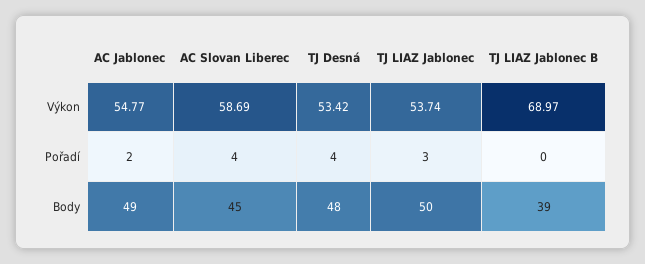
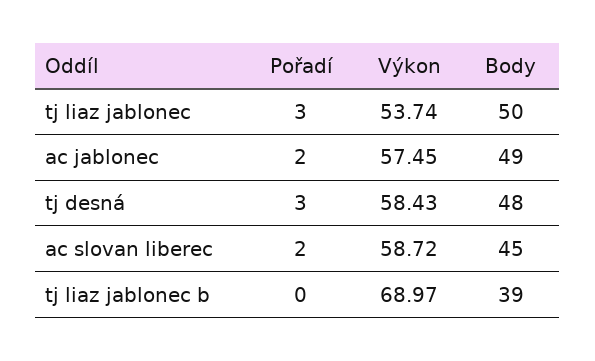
  {
    "AC Jablonec": {
-     "Výkon": 54.77,
+     "Výkon": 57.45,
      "Pořadí": 2,
      "Body": 49
    },
    "AC Slovan Liberec": {
-     "Výkon": 58.69,
+     "Výkon": 58.72,
-     "Pořadí": 4,
+     "Pořadí": 2,
      "Body": 45
    },
    "TJ Desná": {
-     "Výkon": 53.42,
+     "Výkon": 58.43,
-     "Pořadí": 4,
+     "Pořadí": 3,
      "Body": 48
    },
    "TJ LIAZ Jablonec": {
      "Výkon": 53.74,
      "Pořadí": 3,
      "Body": 50
    },
    "TJ LIAZ Jablonec B": {
      "Výkon": 68.97,
      "Pořadí": 0,
      "Body": 39
    }
  }

